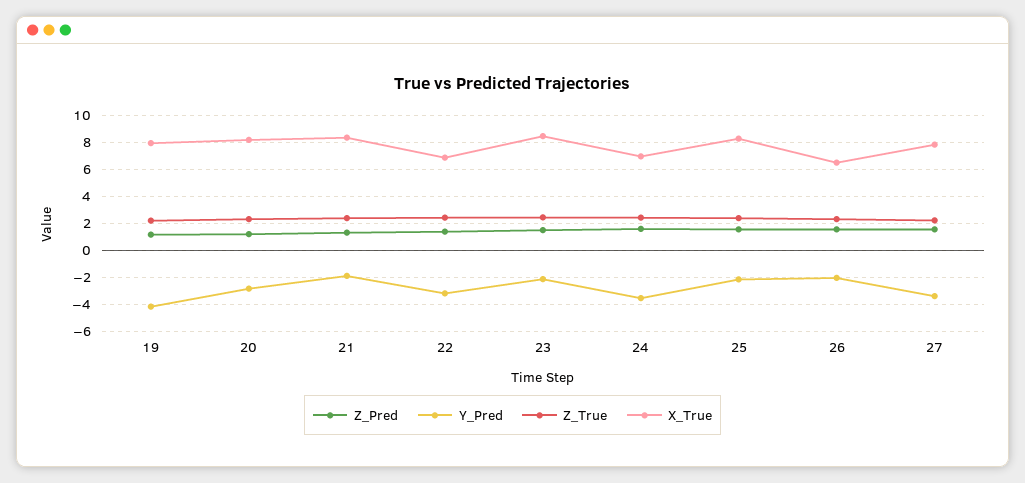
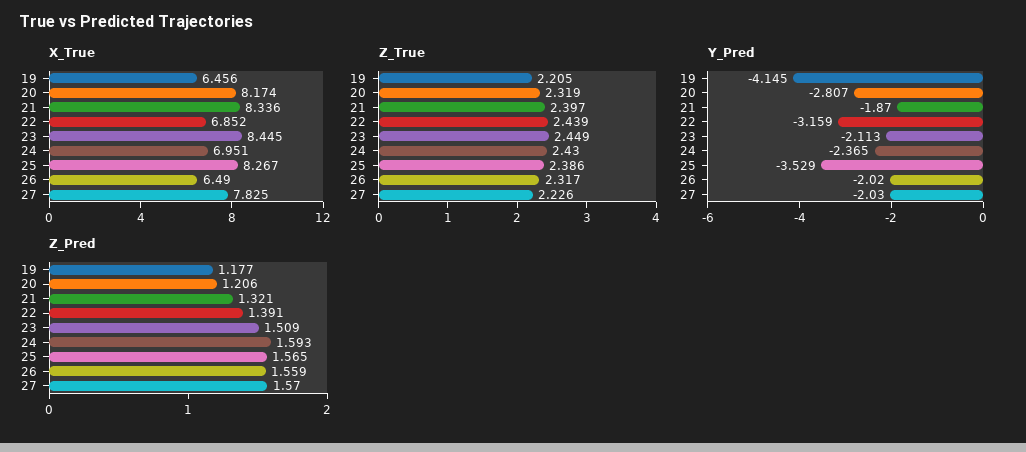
  {
    "Z_Pred": {
      "19": 1.177,
      "20": 1.206,
      "21": 1.321,
      "22": 1.391,
      "23": 1.509,
      "24": 1.593,
      "25": 1.565,
      "26": 1.559,
      "27": 1.57
    },
    "Y_Pred": {
      "19": -4.145,
      "20": -2.807,
      "21": -1.87,
      "22": -3.159,
      "23": -2.113,
-     "24": -3.5,
+     "24": -2.365,
-     "25": -2,
+     "25": -3.529,
      "26": -2.02,
-     "27": -3.5
+     "27": -2.03
    },
    "Z_True": {
      "19": 2.205,
      "20": 2.319,
      "21": 2.397,
      "22": 2.439,
      "23": 2.449,
      "24": 2.43,
      "25": 2.386,
      "26": 2.317,
      "27": 2.226
    },
    "X_True": {
-     "19": 8,
+     "19": 6.456,
      "20": 8.174,
      "21": 8.336,
      "22": 6.852,
      "23": 8.445,
      "24": 6.951,
      "25": 8.267,
      "26": 6.49,
      "27": 7.825
    }
  }

